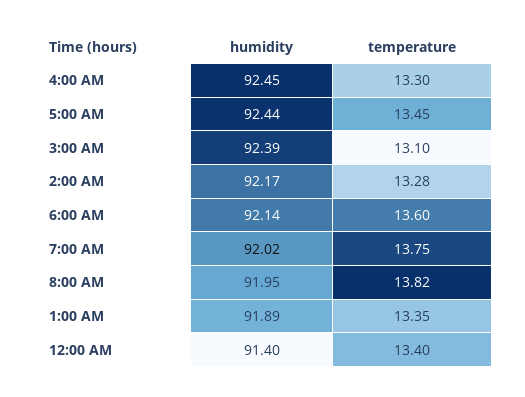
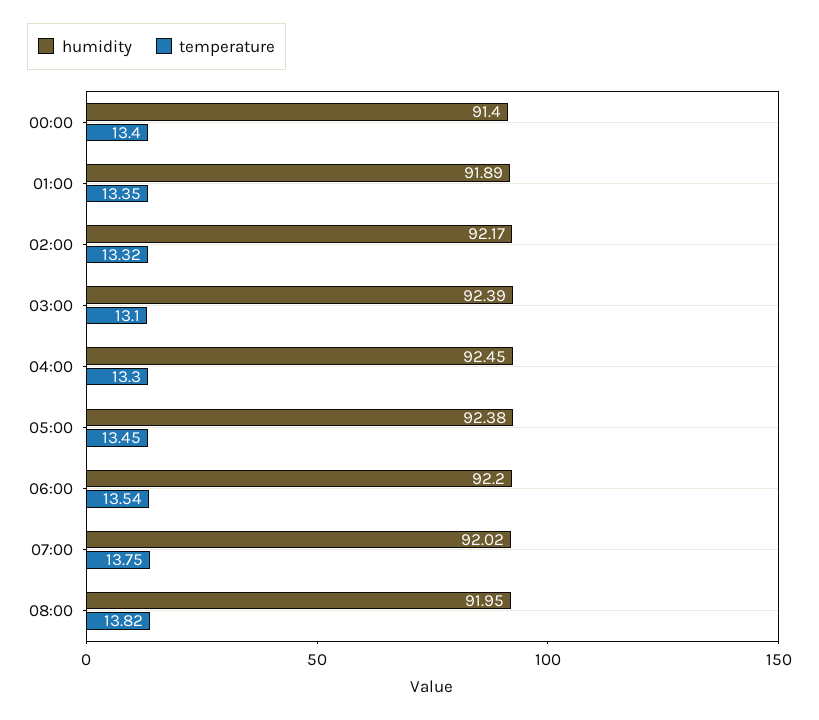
  {
    "humidity": {
      "4:00 AM": 92.45,
-     "5:00 AM": 92.44,
+     "5:00 AM": 92.38,
      "3:00 AM": 92.39,
      "2:00 AM": 92.17,
-     "6:00 AM": 92.14,
+     "6:00 AM": 92.2,
      "7:00 AM": 92.02,
      "8:00 AM": 91.95,
      "1:00 AM": 91.89,
      "12:00 AM": 91.4
    },
    "temperature": {
      "4:00 AM": 13.3,
      "5:00 AM": 13.45,
      "3:00 AM": 13.1,
-     "2:00 AM": 13.28,
+     "2:00 AM": 13.32,
-     "6:00 AM": 13.6,
+     "6:00 AM": 13.54,
      "7:00 AM": 13.75,
      "8:00 AM": 13.82,
      "1:00 AM": 13.35,
      "12:00 AM": 13.4
    }
  }

